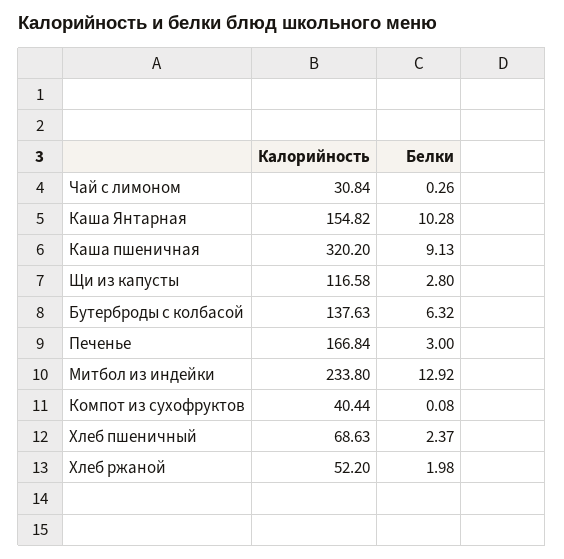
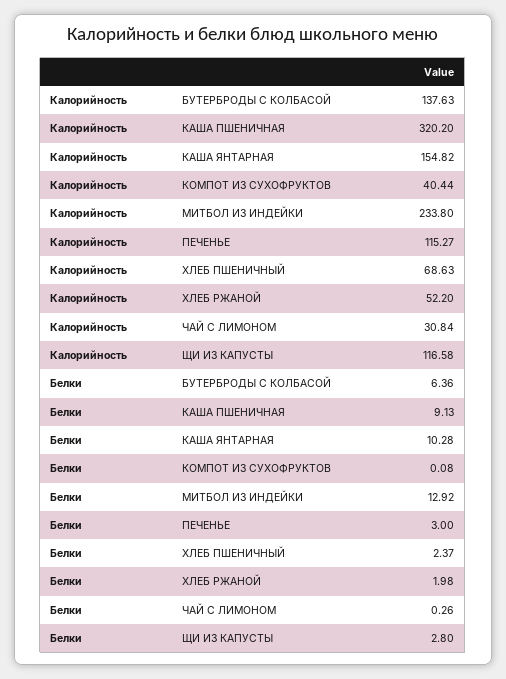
  {
    "Калорийность": {
      "Чай с лимоном": 30.84,
      "Каша Янтарная": 154.82,
      "Каша пшеничная": 320.2,
      "Щи из капусты": 116.58,
      "Бутерброды с колбасой": 137.63,
-     "Печенье": 166.84,
+     "Печенье": 115.27,
      "Митбол из индейки": 233.8,
      "Компот из сухофруктов": 40.44,
      "Хлеб пшеничный": 68.63,
      "Хлеб ржаной": 52.2
    },
    "Белки": {
      "Чай с лимоном": 0.26,
      "Каша Янтарная": 10.28,
      "Каша пшеничная": 9.13,
      "Щи из капусты": 2.8,
-     "Бутерброды с колбасой": 6.32,
+     "Бутерброды с колбасой": 6.36,
      "Печенье": 3,
      "Митбол из индейки": 12.92,
      "Компот из сухофруктов": 0.08,
      "Хлеб пшеничный": 2.37,
      "Хлеб ржаной": 1.98
    }
  }

